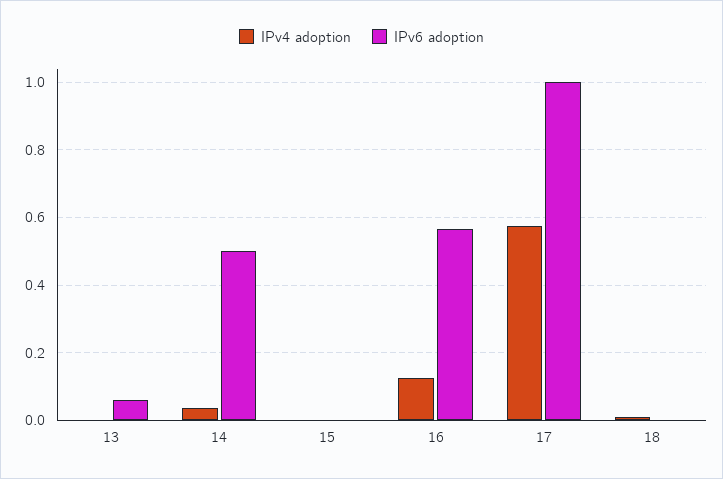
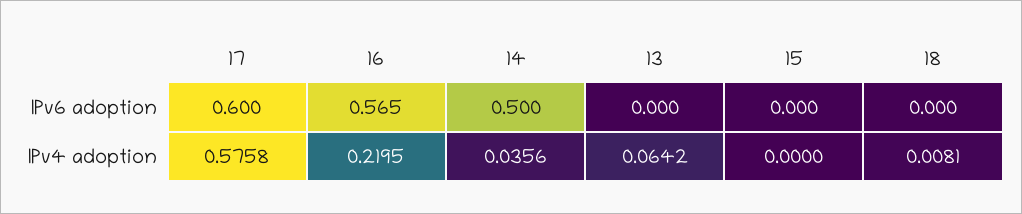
  {
    "IPv4 adoption": {
-     "13": 0,
+     "13": 0.0642,
      "14": 0.0356,
      "15": 0,
-     "16": 0.12,
+     "16": 0.2195,
      "17": 0.5758,
      "18": 0.0081
    },
    "IPv6 adoption": {
-     "13": 0.06,
+     "13": 0,
      "14": 0.5,
      "15": 0,
      "16": 0.565,
-     "17": 1,
+     "17": 0.6,
      "18": 0
    }
  }

